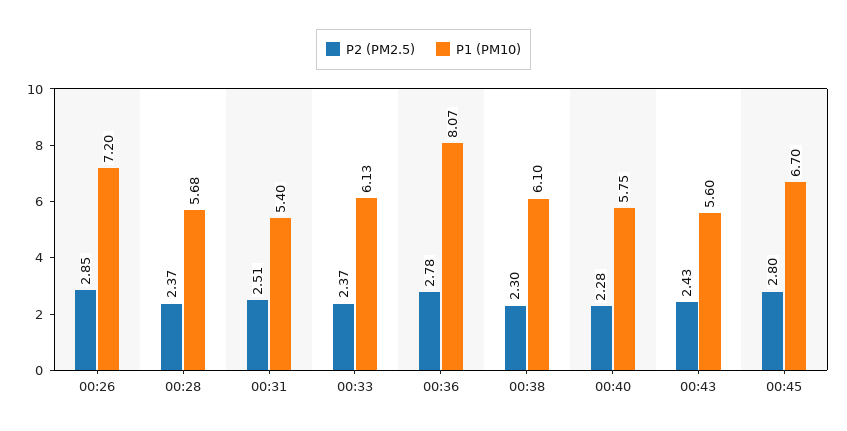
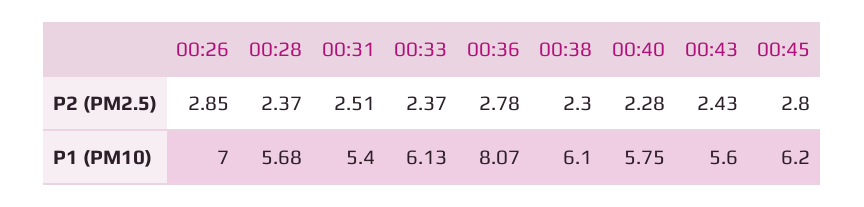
  {
    "P2 (PM2.5)": {
      "00:26": 2.85,
      "00:28": 2.37,
      "00:31": 2.51,
      "00:33": 2.37,
      "00:36": 2.78,
      "00:38": 2.3,
      "00:40": 2.28,
      "00:43": 2.43,
      "00:45": 2.8
    },
    "P1 (PM10)": {
-     "00:26": 7.2,
+     "00:26": 7,
      "00:28": 5.68,
      "00:31": 5.4,
      "00:33": 6.13,
      "00:36": 8.07,
      "00:38": 6.1,
      "00:40": 5.75,
      "00:43": 5.6,
-     "00:45": 6.7
+     "00:45": 6.2
    }
  }

